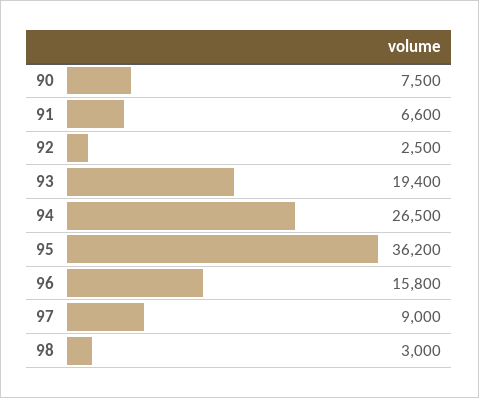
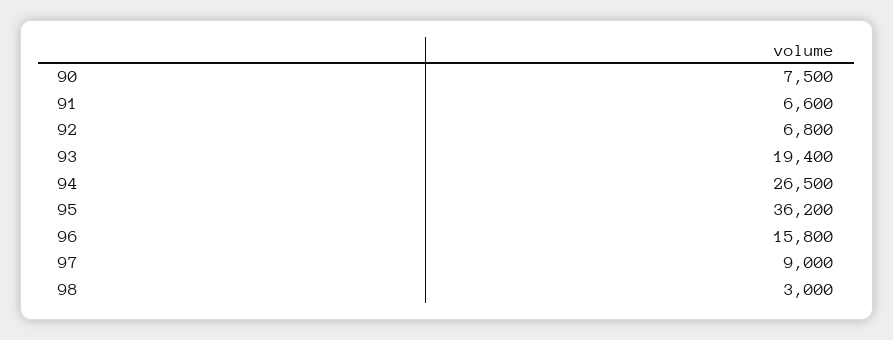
  {
    "90": 7500,
    "91": 6600,
-   "92": 2500,
+   "92": 6800,
    "93": 19400,
    "94": 26500,
    "95": 36200,
    "96": 15800,
    "97": 9000,
    "98": 3000
  }

